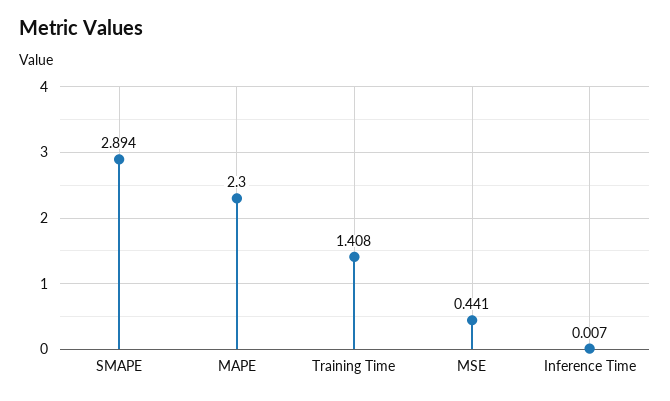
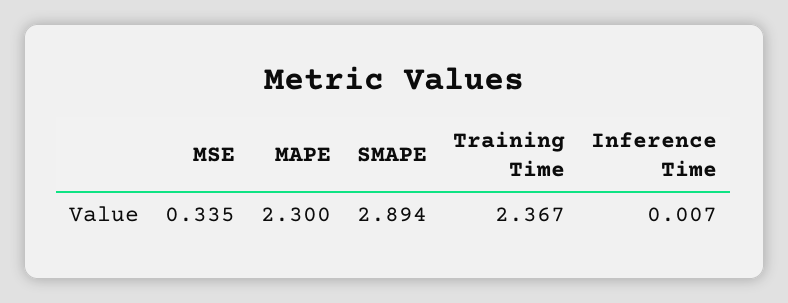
  {
    "SMAPE": 2.894,
    "MAPE": 2.3,
-   "Training Time": 1.408,
+   "Training Time": 2.367,
-   "MSE": 0.441,
+   "MSE": 0.335,
    "Inference Time": 0.007
  }

